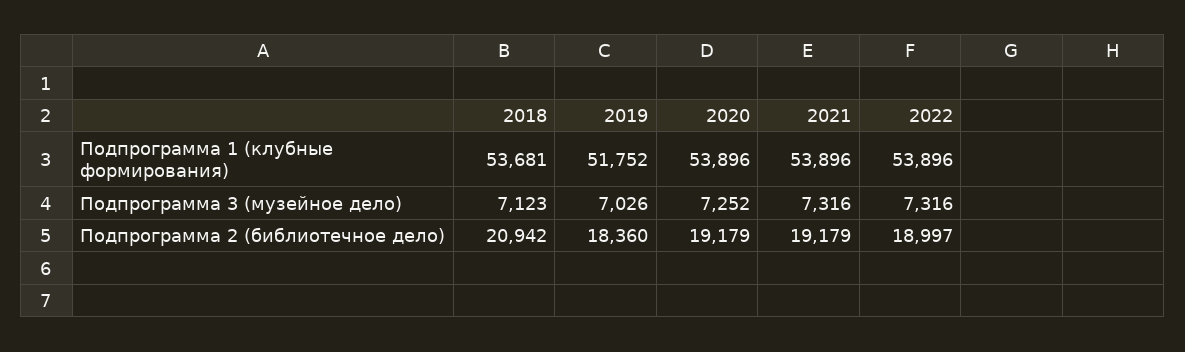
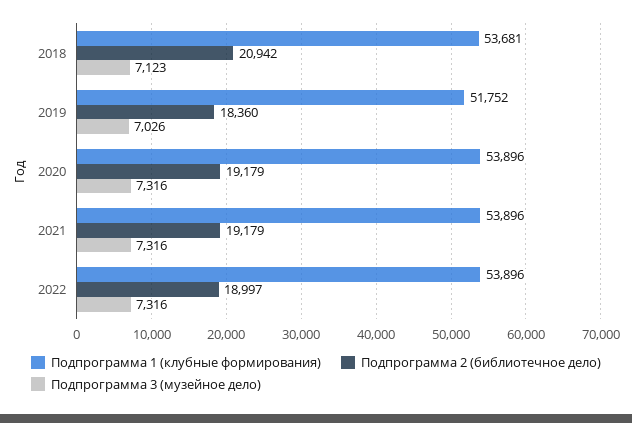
  {
    "Подпрограмма 1 (клубные формирования)": {
      "2018": 53681,
      "2019": 51752,
      "2020": 53896,
      "2021": 53896,
      "2022": 53896
    },
    "Подпрограмма 3 (музейное дело)": {
      "2018": 7123,
      "2019": 7026,
-     "2020": 7252,
+     "2020": 7316,
      "2021": 7316,
      "2022": 7316
    },
    "Подпрограмма 2 (библиотечное дело)": {
      "2018": 20942,
      "2019": 18360,
      "2020": 19179,
      "2021": 19179,
      "2022": 18997
    }
  }

